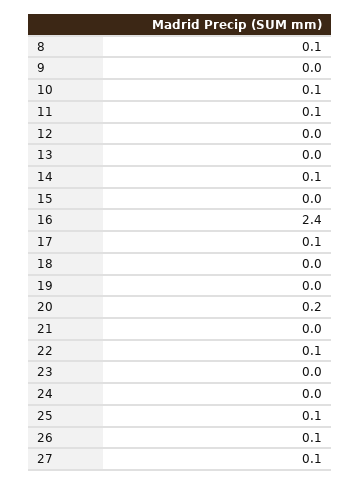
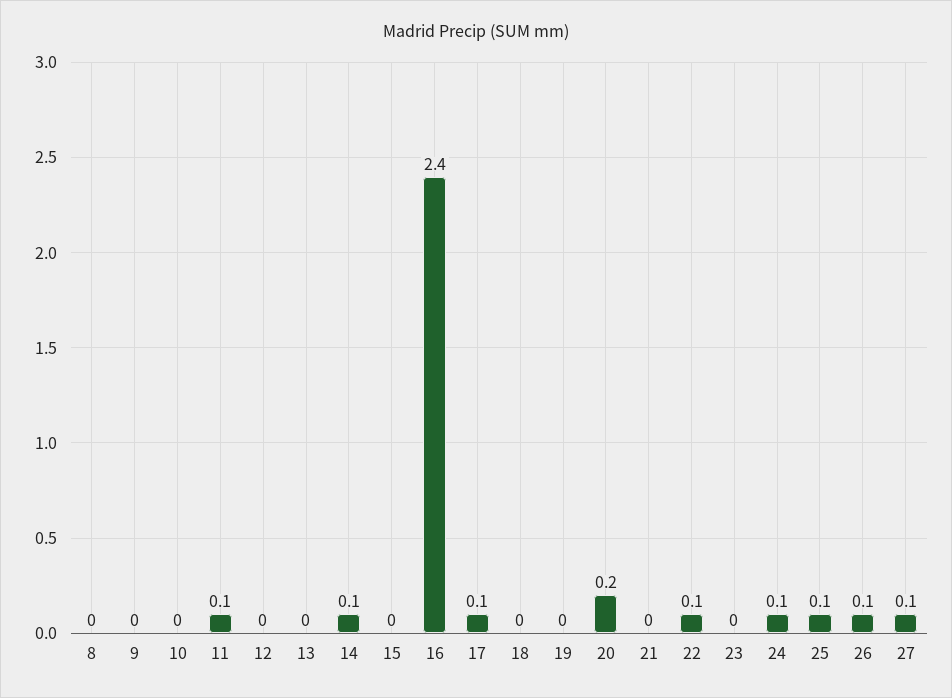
  {
-   "8": 0.1,
+   "8": 0,
    "9": 0,
-   "10": 0.1,
+   "10": 0,
    "11": 0.1,
    "12": 0,
    "13": 0,
    "14": 0.1,
    "15": 0,
    "16": 2.4,
    "17": 0.1,
    "18": 0,
    "19": 0,
    "20": 0.2,
    "21": 0,
    "22": 0.1,
    "23": 0,
-   "24": 0,
+   "24": 0.1,
    "25": 0.1,
    "26": 0.1,
    "27": 0.1
  }

